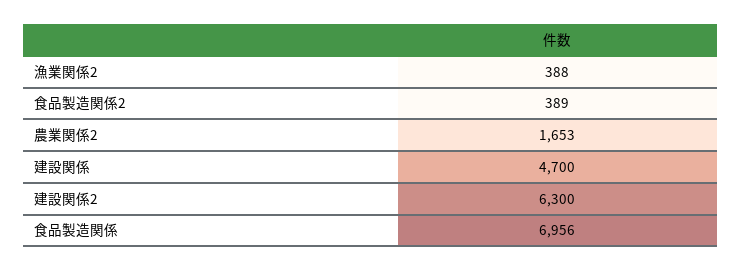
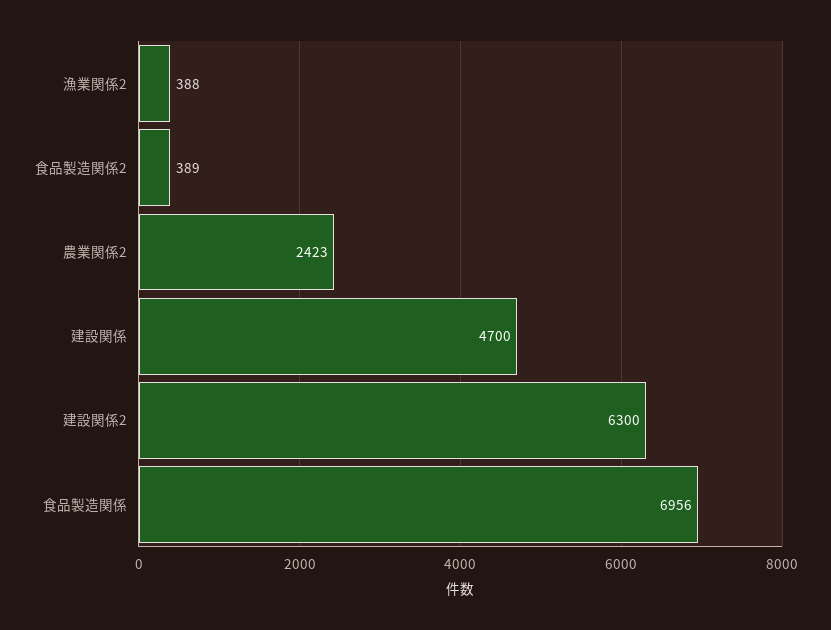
  {
    "漁業関係2": 388,
    "食品製造関係2": 389,
-   "農業関係2": 1653,
+   "農業関係2": 2423,
    "建設関係": 4700,
    "建設関係2": 6300,
    "食品製造関係": 6956
  }

